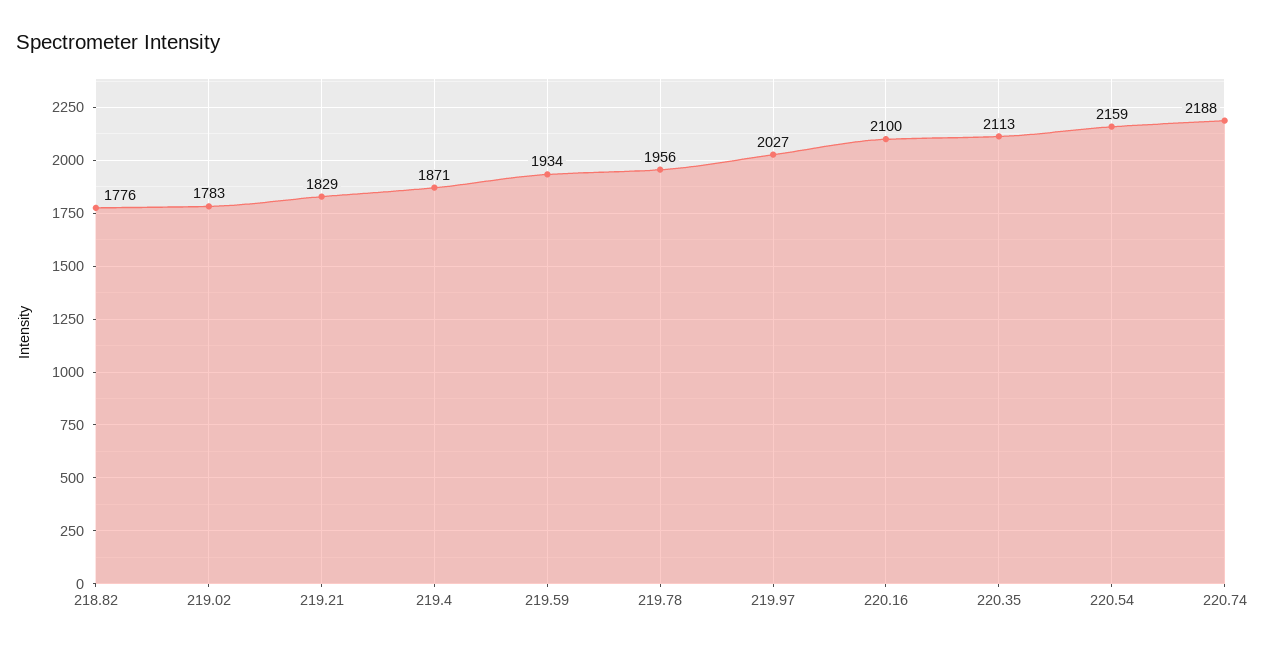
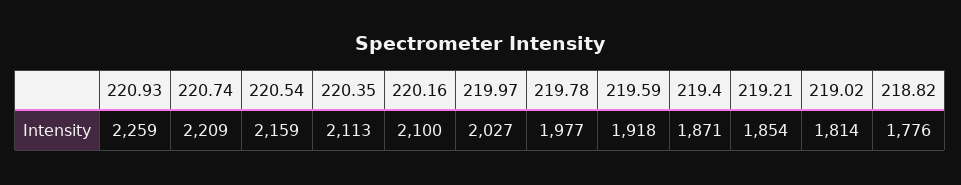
  {
    "218.82": 1776,
-   "219.02": 1783,
+   "219.02": 1814,
-   "219.21": 1829,
+   "219.21": 1854,
    "219.4": 1871,
-   "219.59": 1934,
+   "219.59": 1918,
-   "219.78": 1956,
+   "219.78": 1977,
    "219.97": 2027,
    "220.16": 2100,
    "220.35": 2113,
    "220.54": 2159,
-   "220.74": 2188
+   "220.74": 2209,
+   "220.93": 2259
  }

